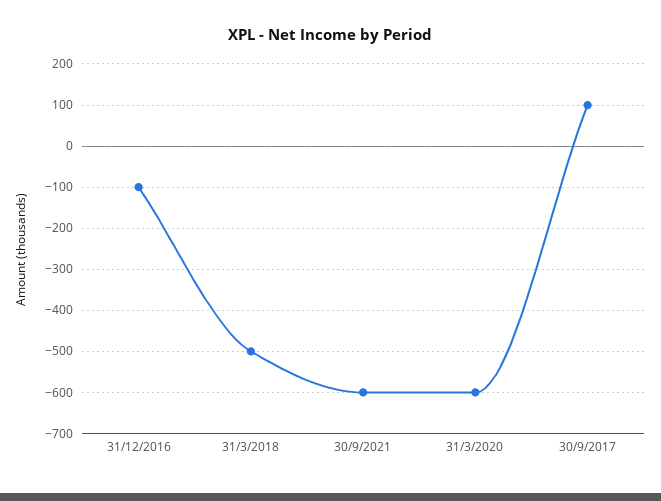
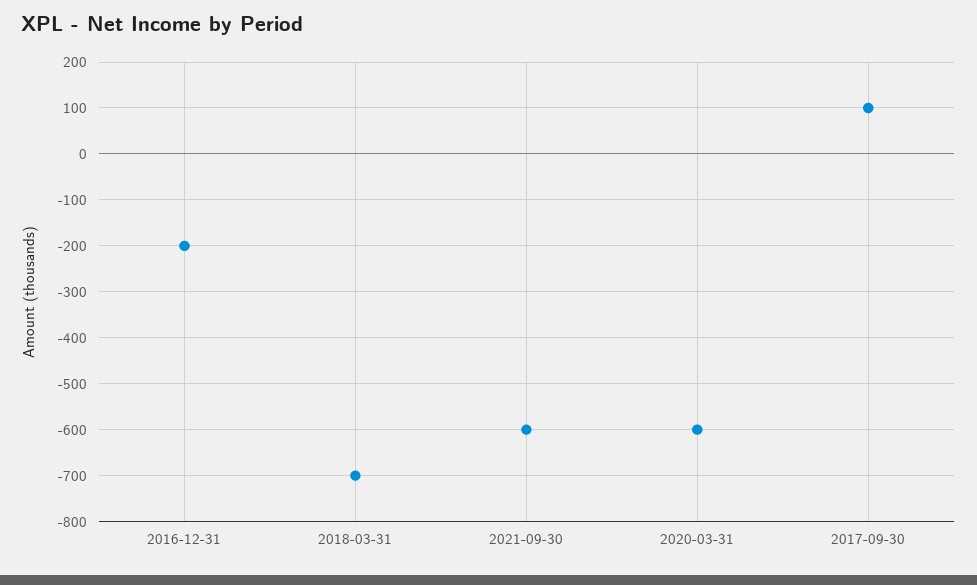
  {
-   "31/12/2016": -100,
+   "31/12/2016": -200,
-   "31/3/2018": -500,
+   "31/3/2018": -700,
    "30/9/2021": -600,
    "31/3/2020": -600,
    "30/9/2017": 100
  }

